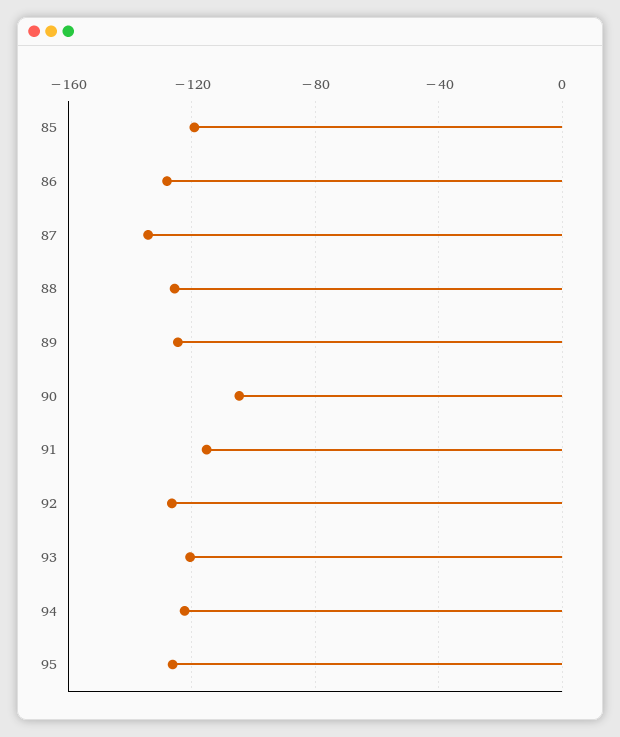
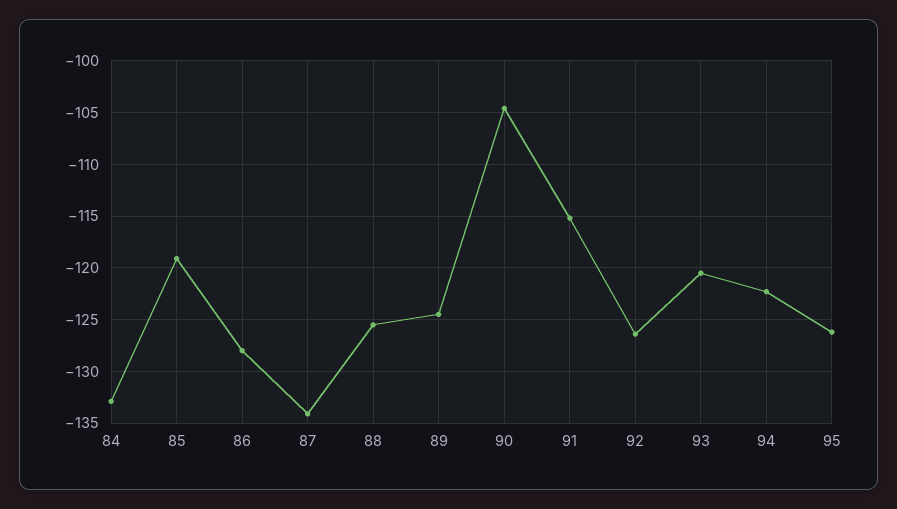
  {
    "85": -119,
    "86": -128,
    "87": -134,
    "88": -126,
    "89": -125,
    "90": -105,
    "91": -115,
    "92": -126,
    "93": -121,
    "94": -122,
-   "95": -126
+   "95": -126,
+   "84": -133
  }

